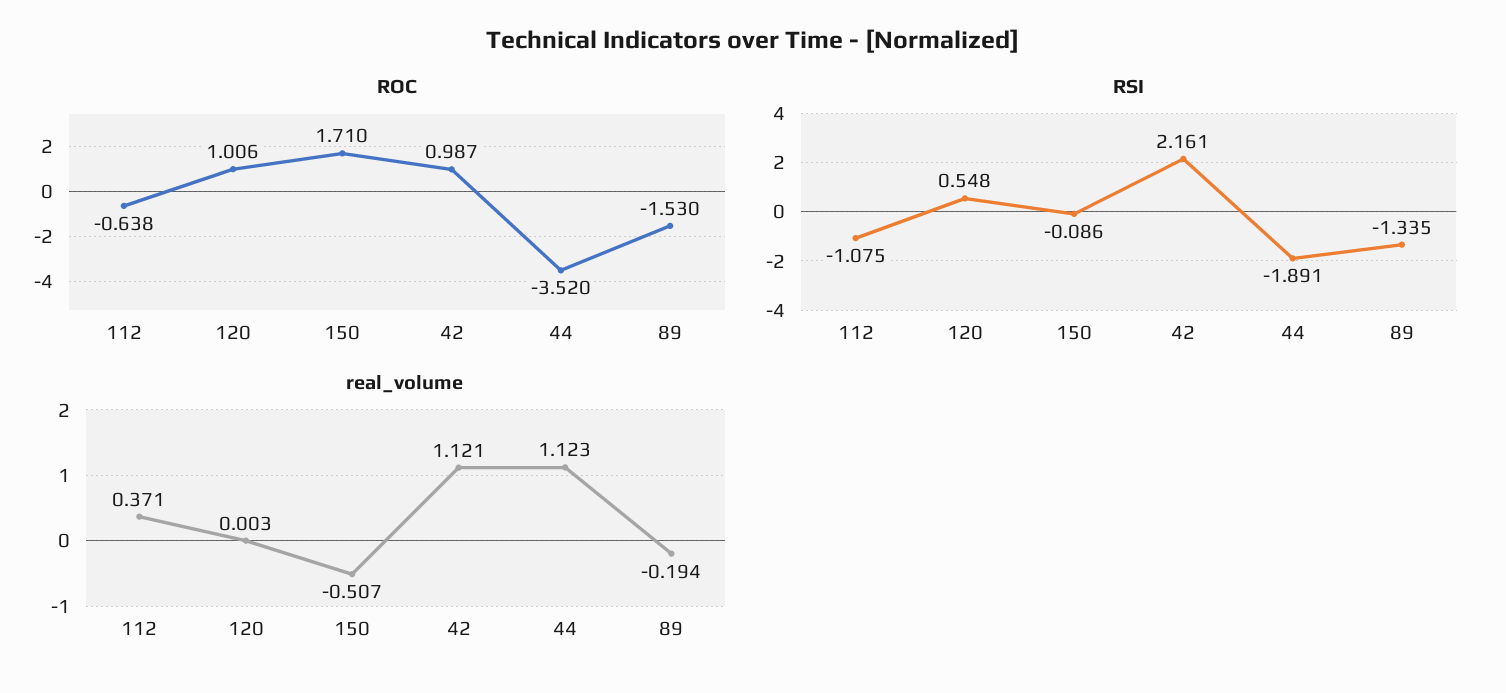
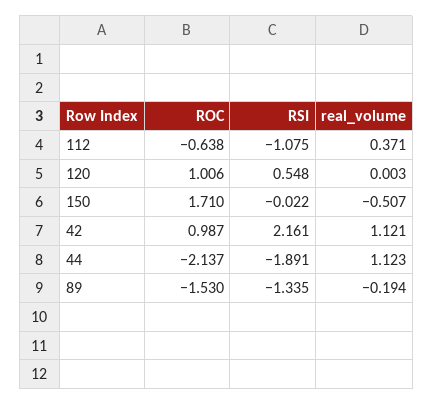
  {
    "ROC": {
      "112": -0.638,
      "120": 1.006,
      "150": 1.71,
      "42": 0.987,
-     "44": -3.52,
+     "44": -2.137,
      "89": -1.53
    },
    "RSI": {
      "112": -1.075,
      "120": 0.548,
-     "150": -0.086,
+     "150": -0.022,
      "42": 2.161,
      "44": -1.891,
      "89": -1.335
    },
    "real_volume": {
      "112": 0.371,
      "120": 0.003,
      "150": -0.507,
      "42": 1.121,
      "44": 1.123,
      "89": -0.194
    }
  }

